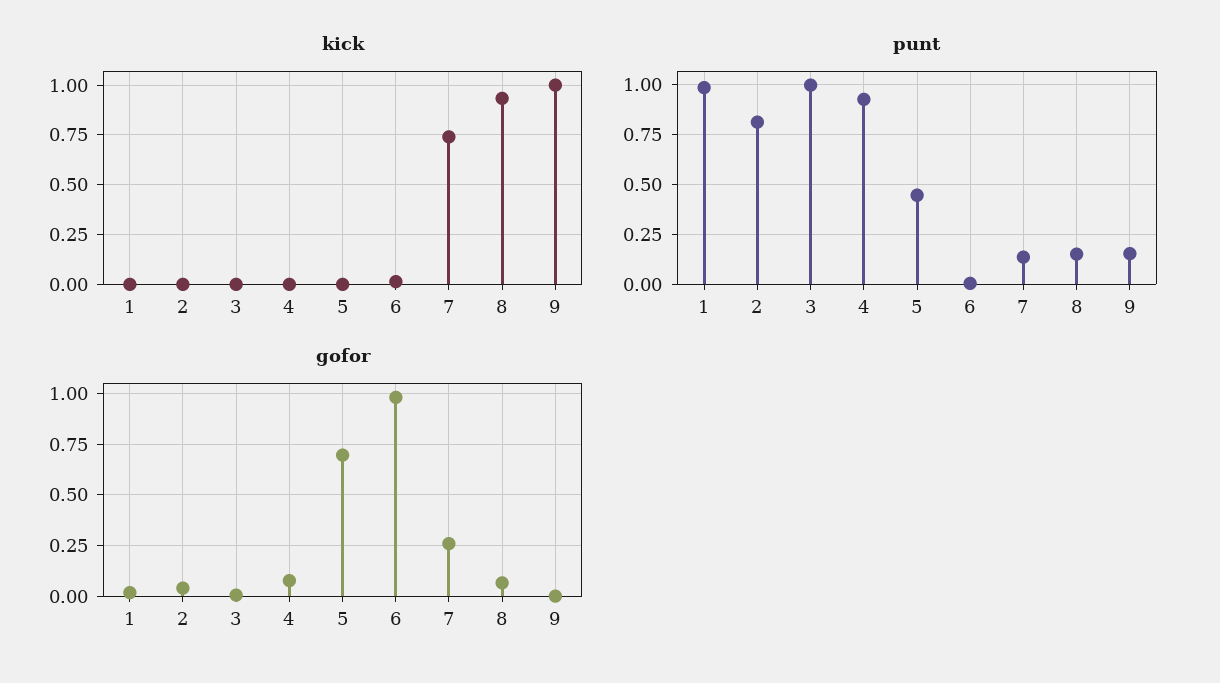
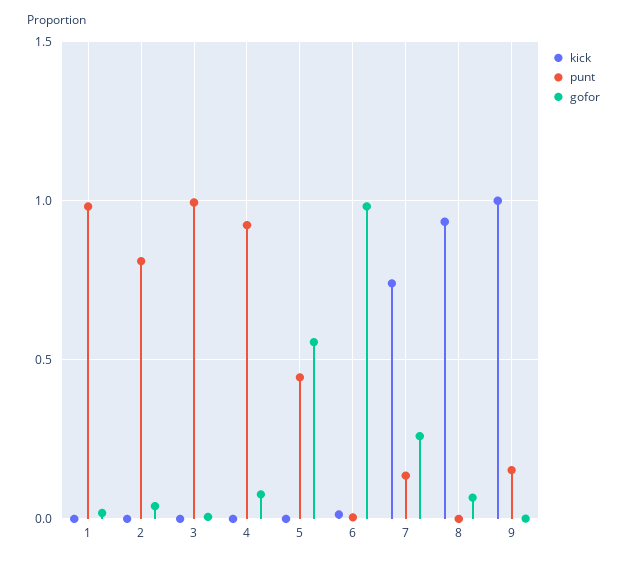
  {
    "kick": {
      "1": 0,
      "2": 0,
      "3": 0,
      "4": 0,
      "5": 0,
      "6": 0,
      "7": 0.75,
      "8": 0.95,
      "9": 1
    },
    "punt": {
      "1": 1,
      "2": 0.8,
      "3": 1,
      "4": 0.9,
      "5": 0.45,
      "6": 0,
      "7": 0.15,
-     "8": 0.15,
+     "8": 0,
      "9": 0.15
    },
    "gofor": {
      "1": 0,
      "2": 0.05,
      "3": 0,
      "4": 0.1,
-     "5": 0.7,
+     "5": 0.55,
      "6": 1,
      "7": 0.25,
      "8": 0.05,
      "9": 0
    }
  }

